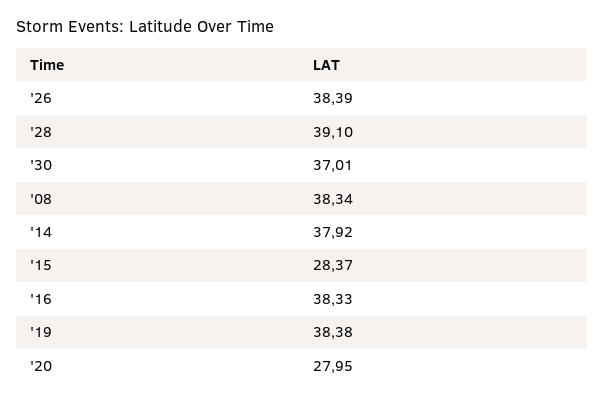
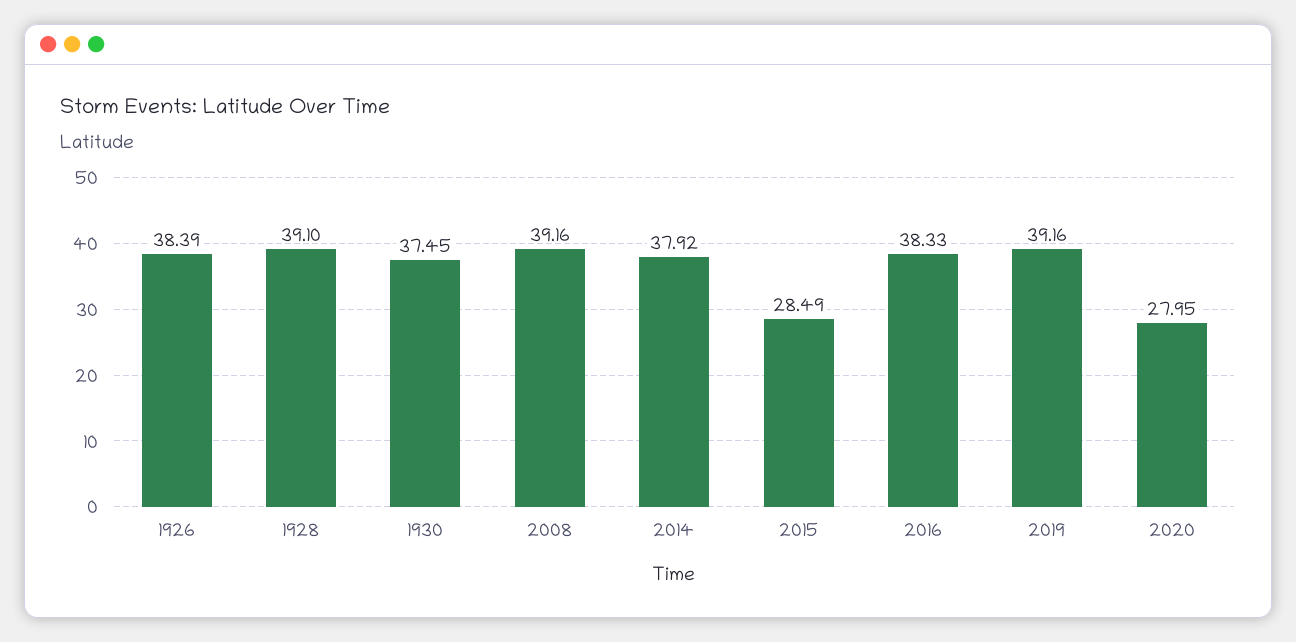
  {
    "'26": 38.39,
    "'28": 39.1,
-   "'30": 37.01,
+   "'30": 37.45,
-   "'08": 38.34,
+   "'08": 39.16,
    "'14": 37.92,
-   "'15": 28.37,
+   "'15": 28.49,
    "'16": 38.33,
-   "'19": 38.38,
+   "'19": 39.16,
    "'20": 27.95
  }

